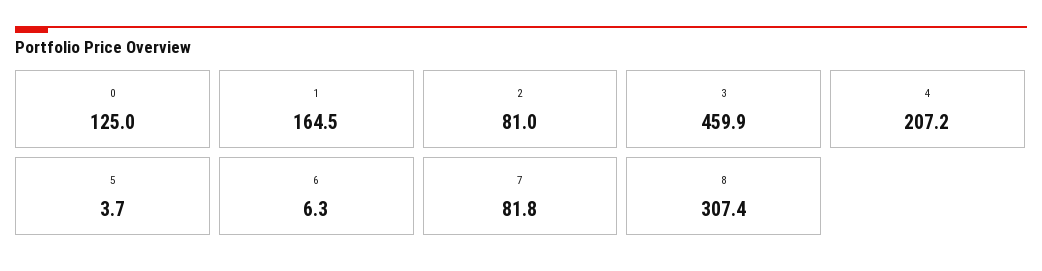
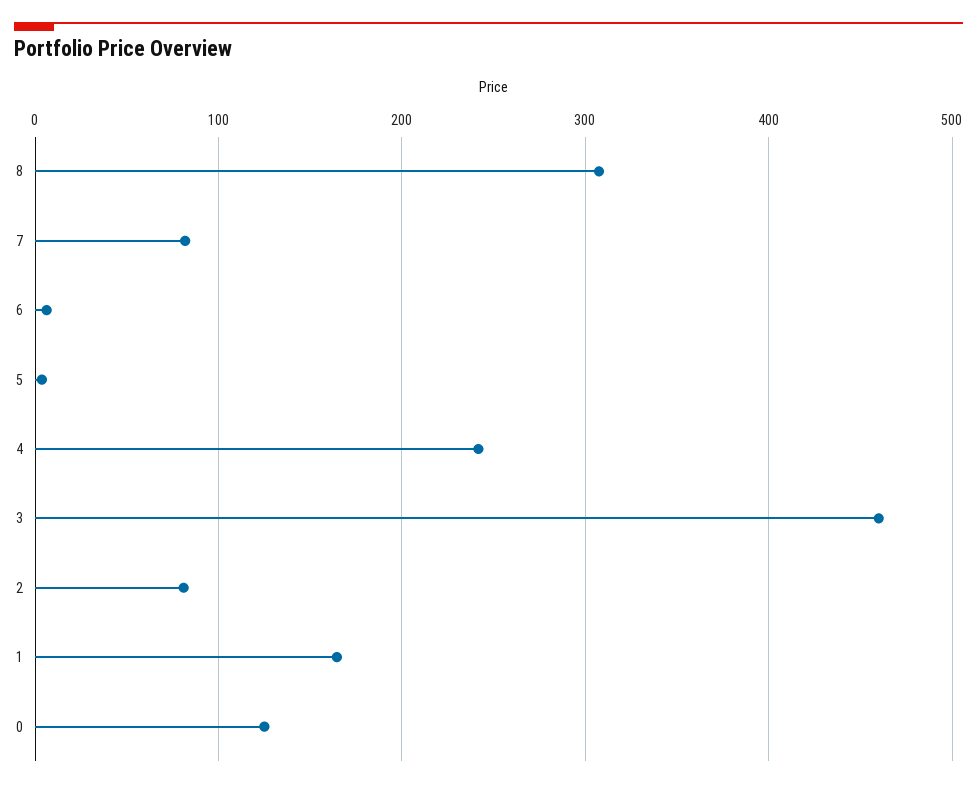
  {
    "0": 125,
    "1": 164.5,
    "2": 81,
    "3": 459.9,
-   "4": 207.2,
+   "4": 240,
    "5": 3.7,
    "6": 6.3,
    "7": 81.8,
    "8": 307.4
  }

